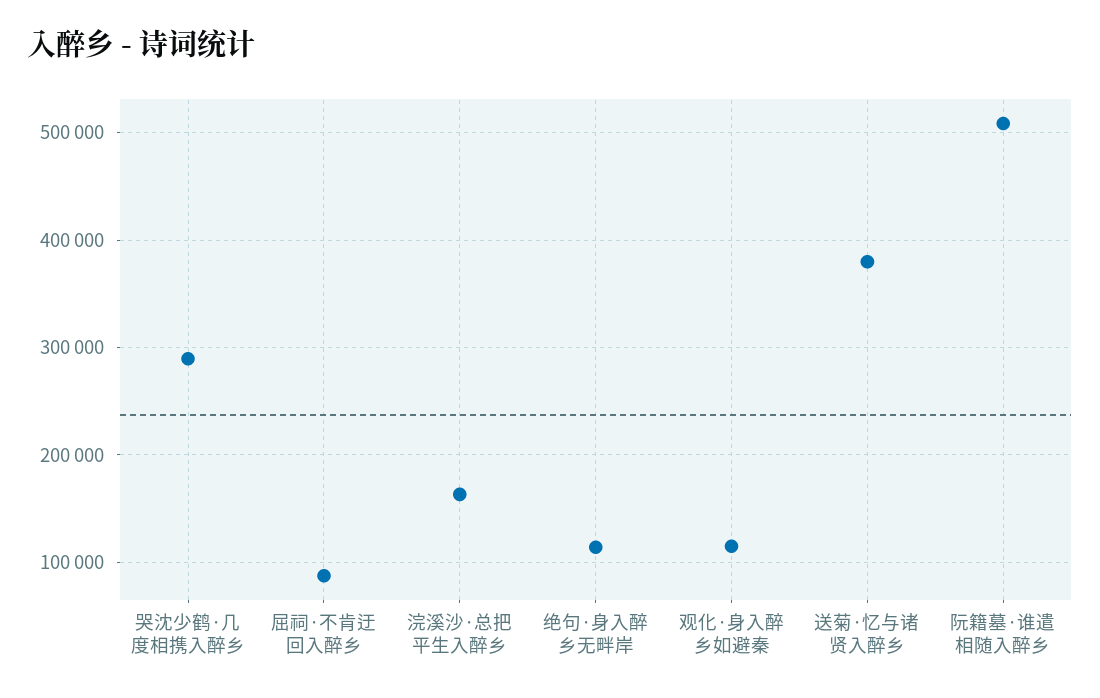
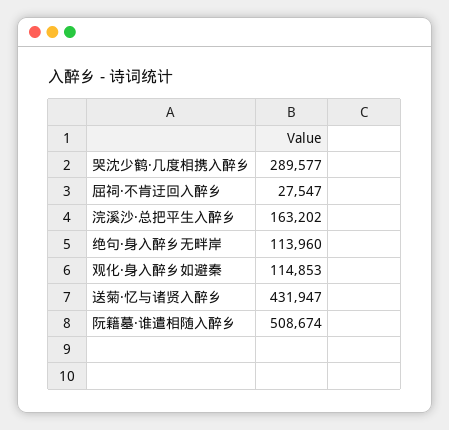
  {
    "哭沈少鹤·几度相携入醉乡": 289577,
-   "屈祠·不肯迂回入醉乡": 90000,
+   "屈祠·不肯迂回入醉乡": 27547,
    "浣溪沙·总把平生入醉乡": 163202,
    "绝句·身入醉乡无畔岸": 113960,
    "观化·身入醉乡如避秦": 114853,
-   "送菊·忆与诸贤入醉乡": 380000,
+   "送菊·忆与诸贤入醉乡": 431947,
    "阮籍墓·谁遣相随入醉乡": 508674
  }

